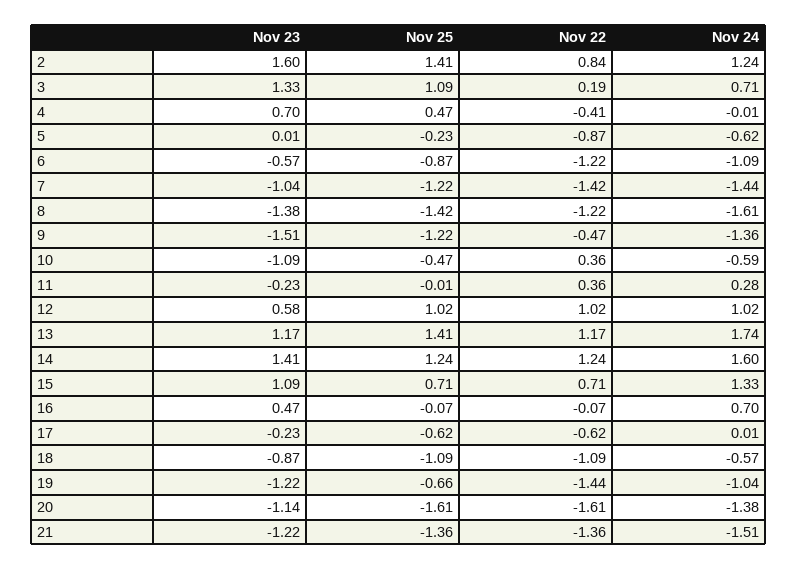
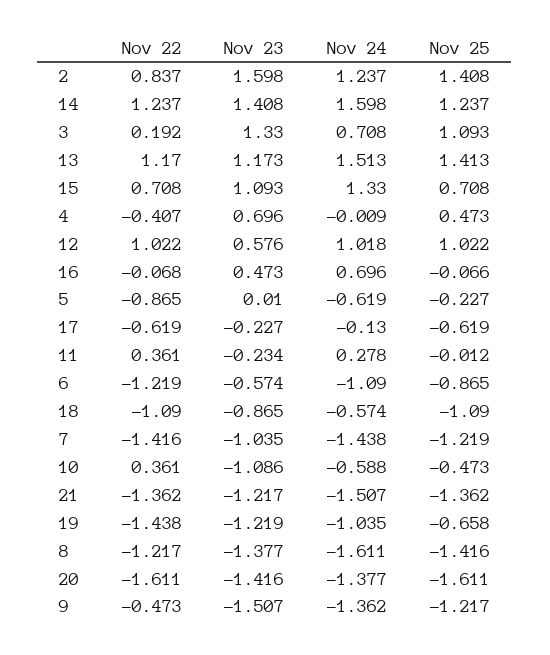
  {
    "Nov 23": {
      "2": 1.598,
      "3": 1.33,
      "4": 0.696,
      "5": 0.01,
      "6": -0.574,
      "7": -1.035,
      "8": -1.377,
      "9": -1.507,
      "10": -1.086,
      "11": -0.234,
      "12": 0.576,
      "13": 1.173,
      "14": 1.408,
      "15": 1.093,
      "16": 0.473,
      "17": -0.227,
      "18": -0.865,
      "19": -1.219,
-     "20": -1.14,
+     "20": -1.416,
      "21": -1.217
    },
    "Nov 25": {
      "2": 1.408,
      "3": 1.093,
      "4": 0.473,
      "5": -0.227,
      "6": -0.865,
      "7": -1.219,
      "8": -1.416,
      "9": -1.217,
      "10": -0.473,
      "11": -0.012,
      "12": 1.022,
      "13": 1.413,
      "14": 1.237,
      "15": 0.708,
      "16": -0.066,
      "17": -0.619,
      "18": -1.09,
      "19": -0.658,
      "20": -1.611,
      "21": -1.362
    },
    "Nov 22": {
      "2": 0.837,
      "3": 0.192,
      "4": -0.407,
      "5": -0.865,
      "6": -1.219,
      "7": -1.416,
      "8": -1.217,
      "9": -0.473,
      "10": 0.361,
      "11": 0.361,
      "12": 1.022,
      "13": 1.17,
      "14": 1.237,
      "15": 0.708,
      "16": -0.068,
      "17": -0.619,
      "18": -1.09,
      "19": -1.438,
      "20": -1.611,
      "21": -1.362
    },
    "Nov 24": {
      "2": 1.237,
      "3": 0.708,
      "4": -0.009,
      "5": -0.619,
      "6": -1.09,
      "7": -1.438,
      "8": -1.611,
      "9": -1.362,
      "10": -0.588,
      "11": 0.278,
      "12": 1.018,
-     "13": 1.74,
+     "13": 1.513,
      "14": 1.598,
      "15": 1.33,
      "16": 0.696,
-     "17": 0.01,
+     "17": -0.13,
      "18": -0.574,
      "19": -1.035,
      "20": -1.377,
      "21": -1.507
    }
  }

